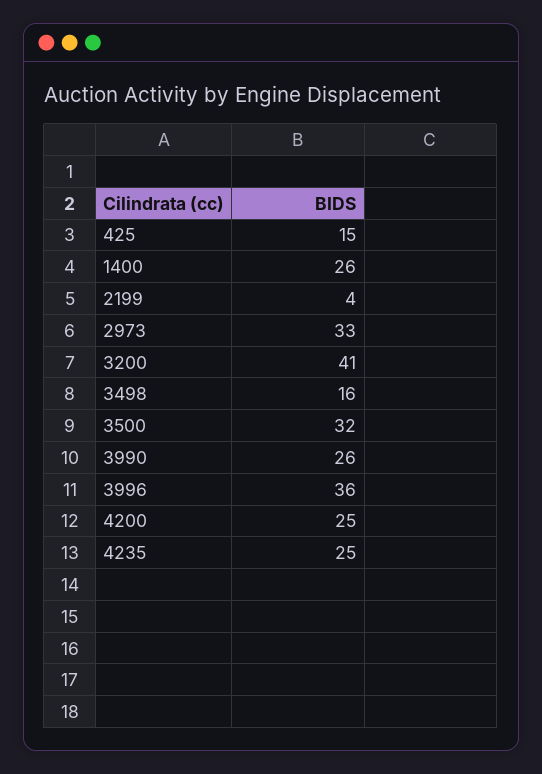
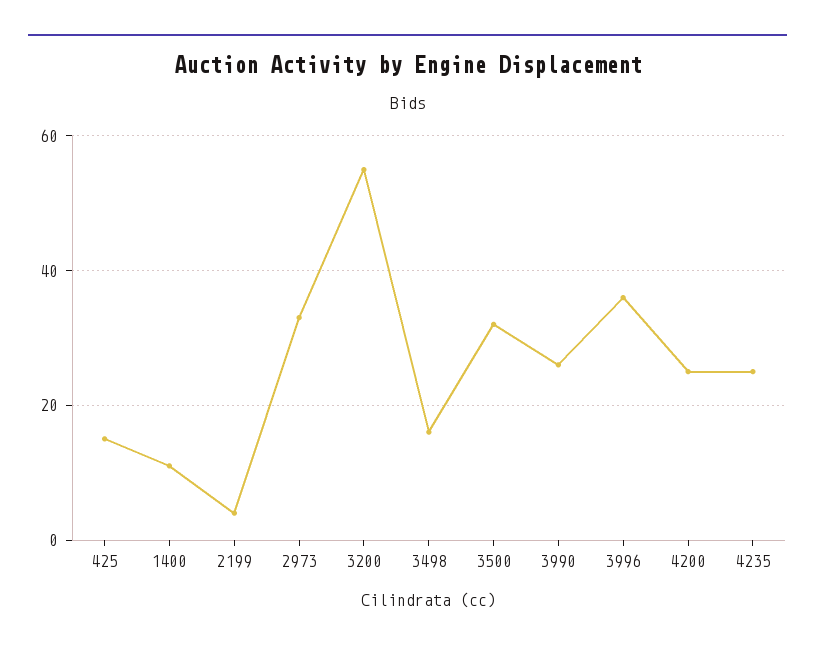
  {
    "425": 15,
-   "1400": 26,
+   "1400": 10,
    "2199": 4,
    "2973": 33,
-   "3200": 41,
+   "3200": 55,
    "3498": 16,
    "3500": 32,
    "3990": 26,
    "3996": 36,
    "4200": 25,
    "4235": 25
  }

